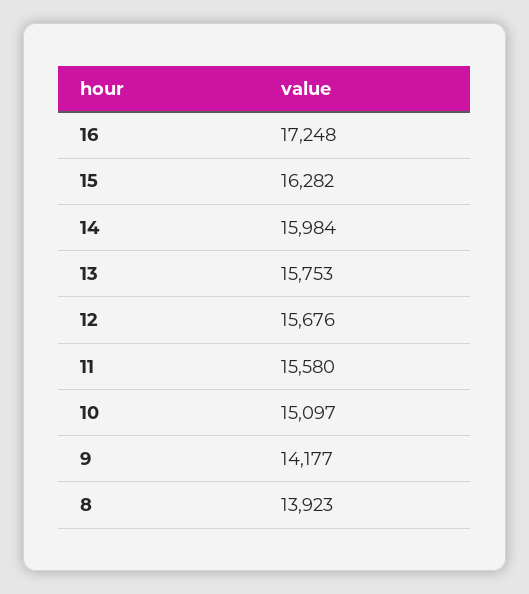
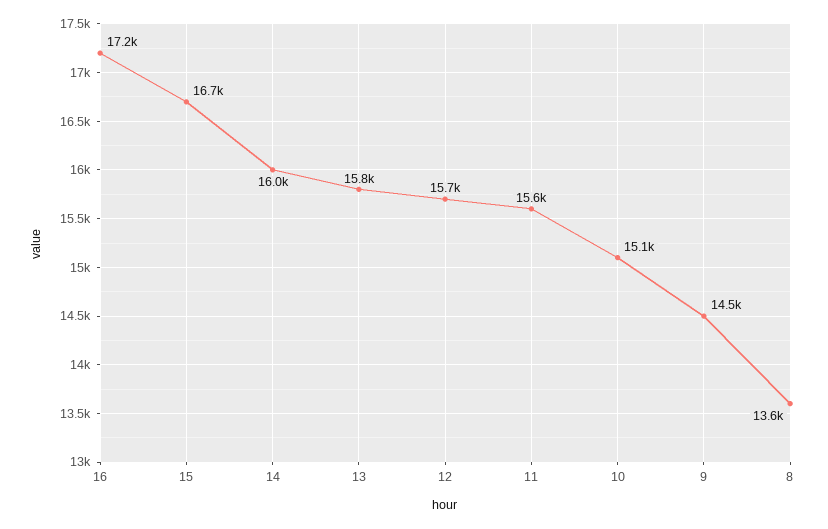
  {
    "16": 17248,
-   "15": 16282,
+   "15": 16700,
    "14": 15984,
    "13": 15753,
    "12": 15676,
    "11": 15580,
    "10": 15097,
-   "9": 14177,
+   "9": 14500,
-   "8": 13923
+   "8": 13600
  }

